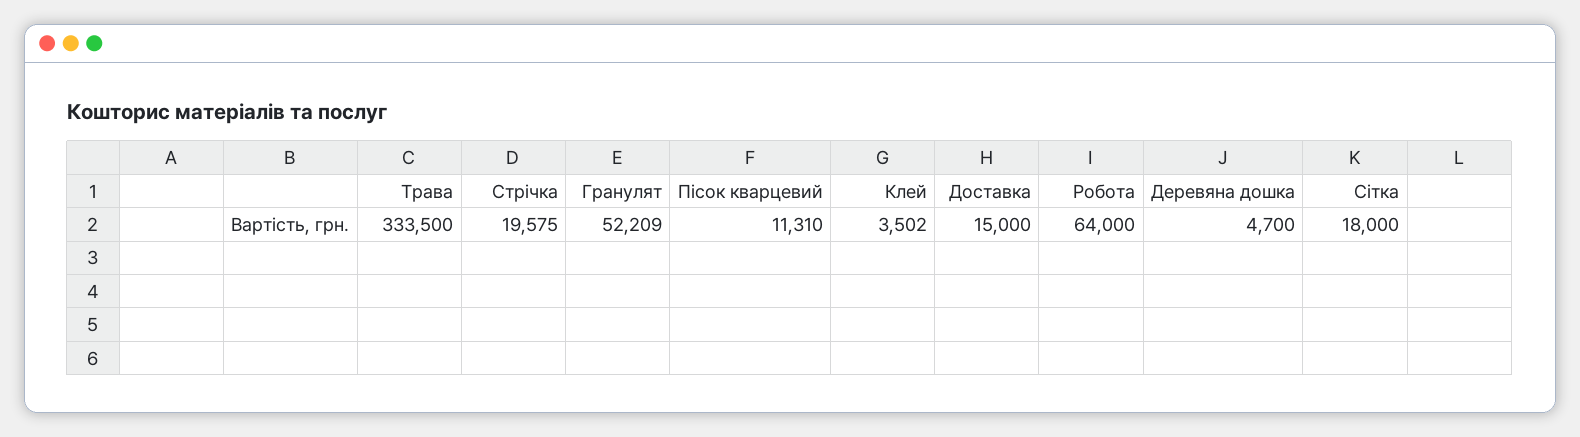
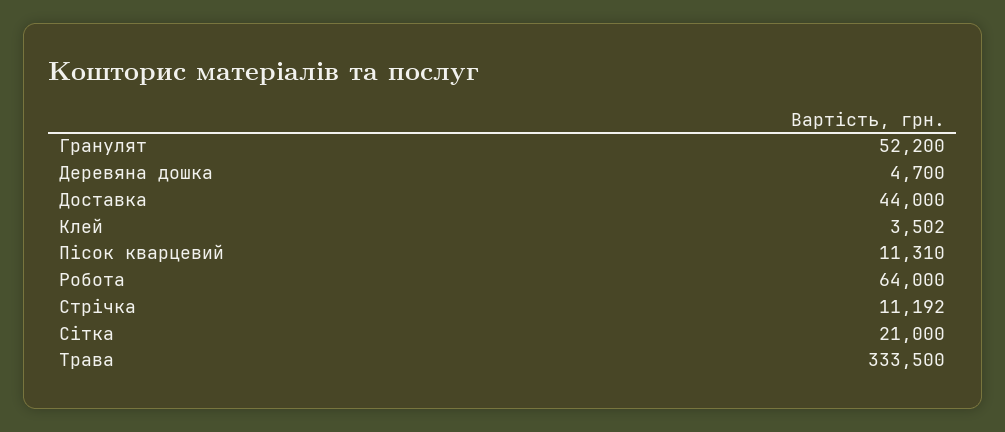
  {
    "Трава": 333500,
-   "Стрічка": 19575,
+   "Стрічка": 11192,
-   "Гранулят": 52209,
+   "Гранулят": 52200,
    "Пісок кварцевий": 11310,
    "Клей": 3502,
-   "Доставка": 15000,
+   "Доставка": 44000,
    "Робота": 64000,
    "Деревяна дошка": 4700,
-   "Сітка": 18000
+   "Сітка": 21000
  }

